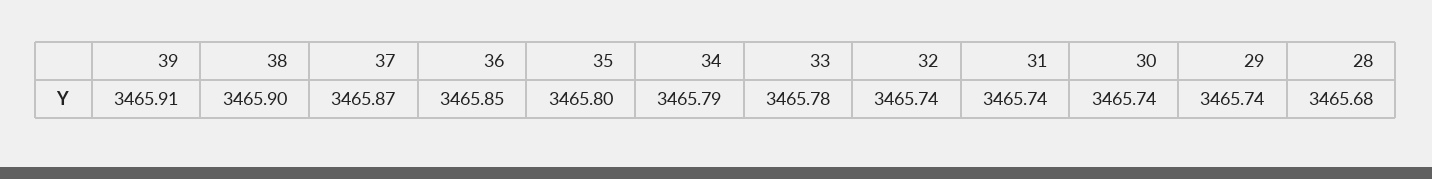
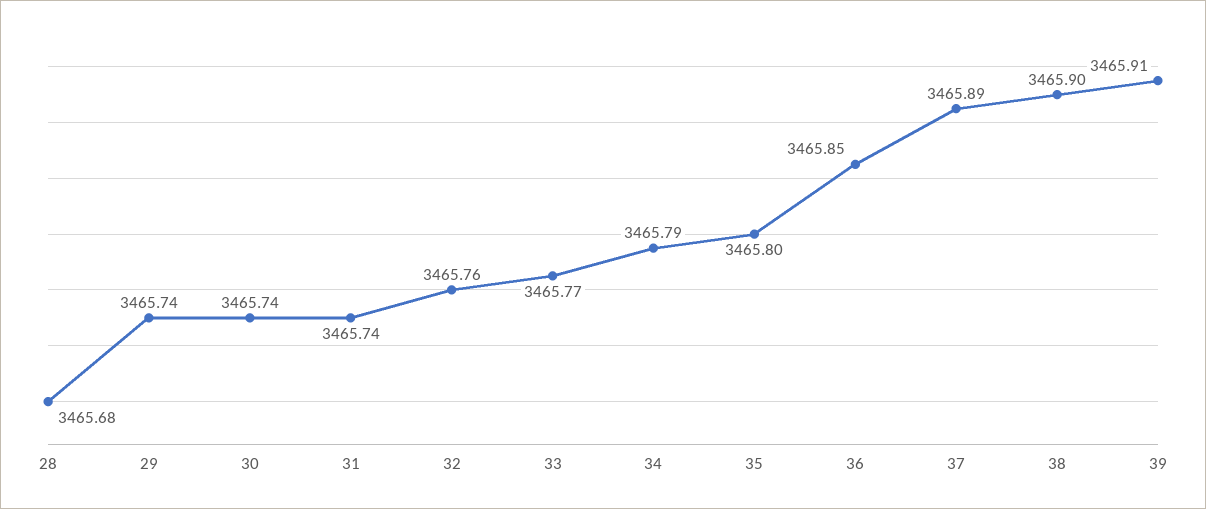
  {
    "39": 3465.91,
    "38": 3465.9,
-   "37": 3465.87,
+   "37": 3465.89,
    "36": 3465.85,
    "35": 3465.8,
    "34": 3465.79,
-   "33": 3465.78,
+   "33": 3465.77,
-   "32": 3465.74,
+   "32": 3465.76,
    "31": 3465.74,
    "30": 3465.74,
    "29": 3465.74,
    "28": 3465.68
  }

